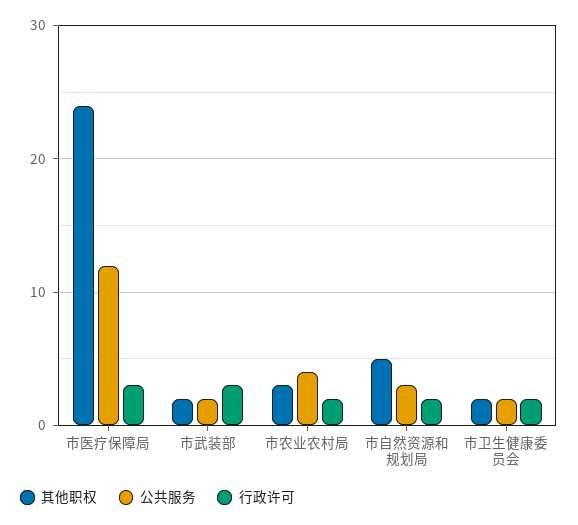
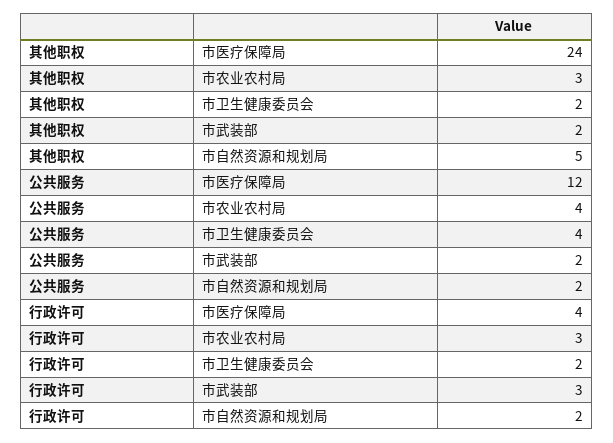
  {
    "其他职权": {
      "市医疗保障局": 24,
      "市武装部": 2,
      "市农业农村局": 3,
      "市自然资源和规划局": 5,
      "市卫生健康委员会": 2
    },
    "公共服务": {
      "市医疗保障局": 12,
      "市武装部": 2,
      "市农业农村局": 4,
-     "市自然资源和规划局": 3,
+     "市自然资源和规划局": 2,
-     "市卫生健康委员会": 2
+     "市卫生健康委员会": 4
    },
    "行政许可": {
-     "市医疗保障局": 3,
+     "市医疗保障局": 4,
      "市武装部": 3,
-     "市农业农村局": 2,
+     "市农业农村局": 3,
      "市自然资源和规划局": 2,
      "市卫生健康委员会": 2
    }
  }

